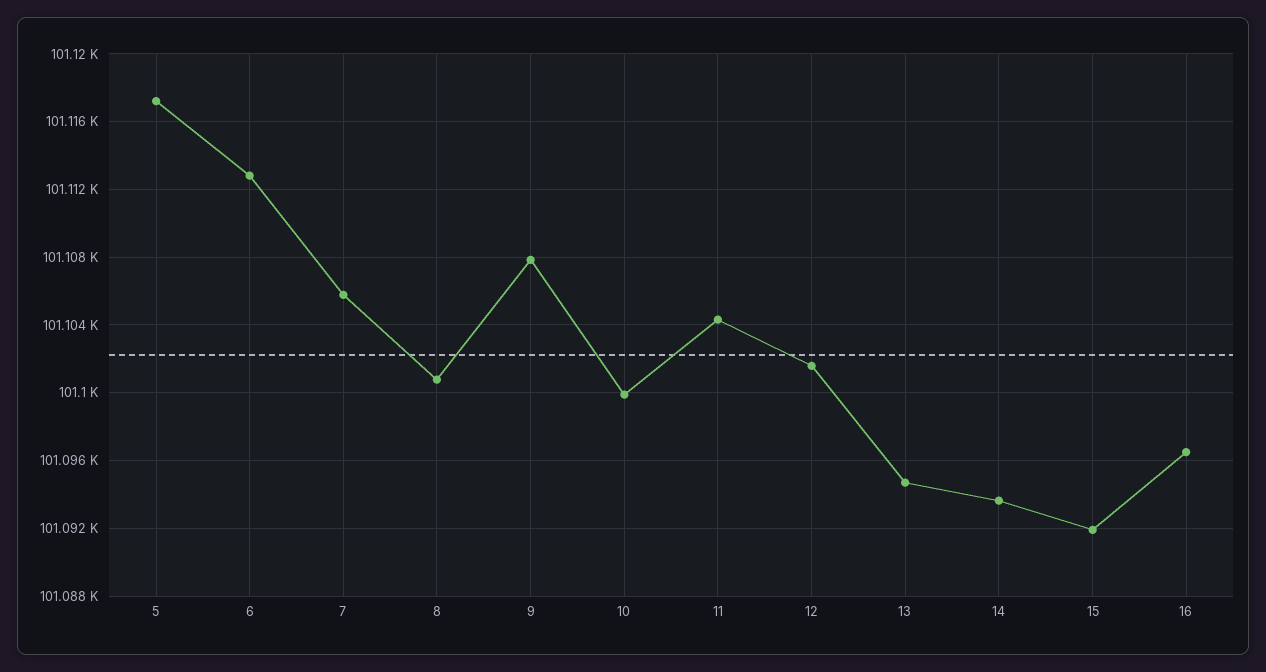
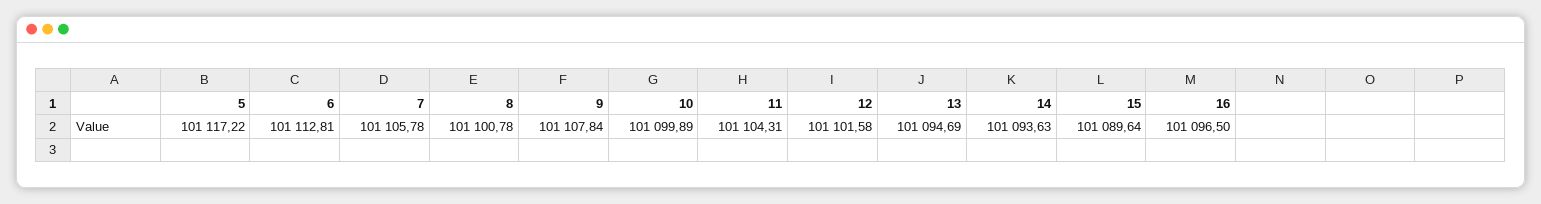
  {
    "5": 101117.22,
    "6": 101112.81,
    "7": 101105.78,
    "8": 101100.78,
    "9": 101107.84,
    "10": 101099.89,
    "11": 101104.31,
    "12": 101101.58,
    "13": 101094.69,
    "14": 101093.63,
-   "15": 101092,
+   "15": 101089.64,
    "16": 101096.5
  }

